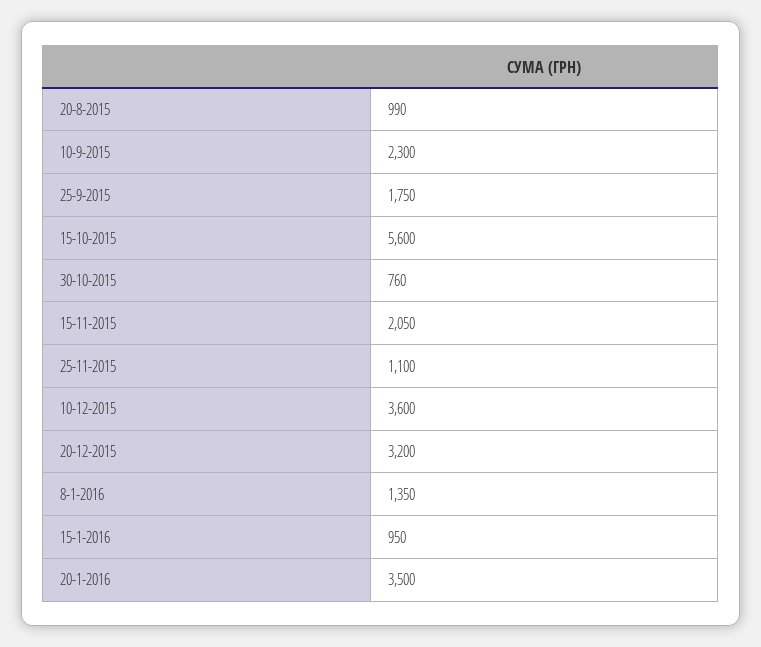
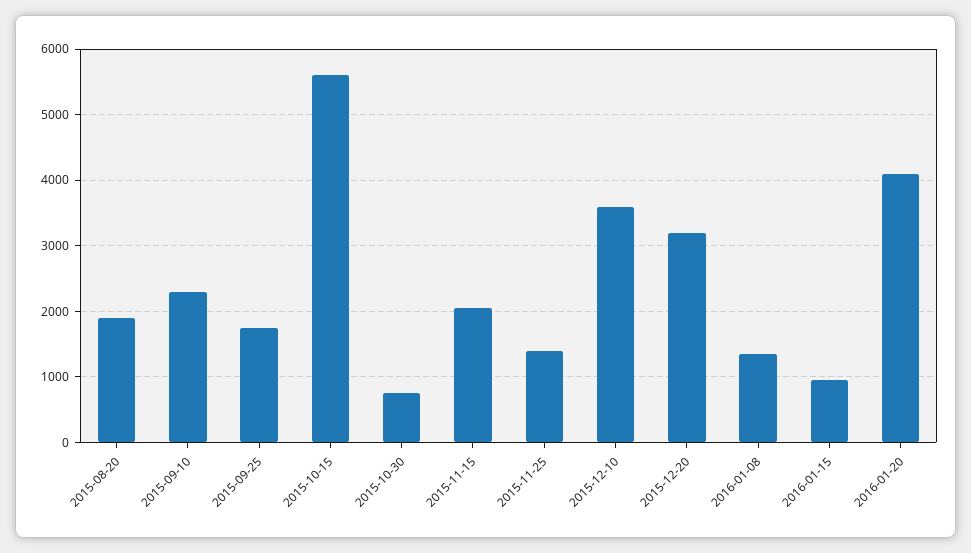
  {
-   "20-8-2015": 990,
+   "20-8-2015": 1900,
    "10-9-2015": 2300,
    "25-9-2015": 1750,
    "15-10-2015": 5600,
    "30-10-2015": 760,
    "15-11-2015": 2050,
-   "25-11-2015": 1100,
+   "25-11-2015": 1400,
    "10-12-2015": 3600,
    "20-12-2015": 3200,
    "8-1-2016": 1350,
    "15-1-2016": 950,
-   "20-1-2016": 3500
+   "20-1-2016": 4100
  }

